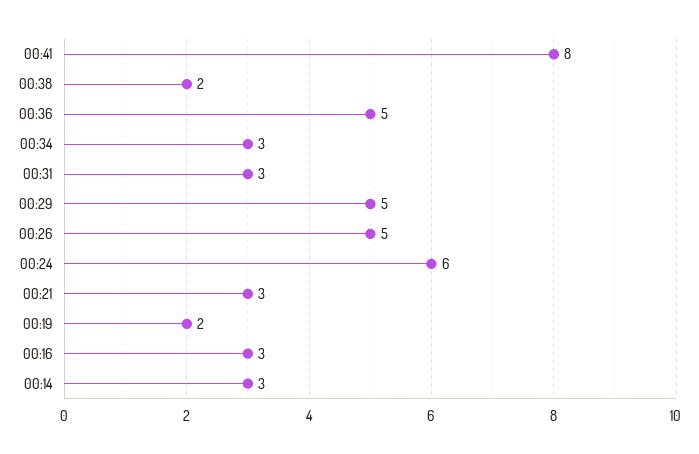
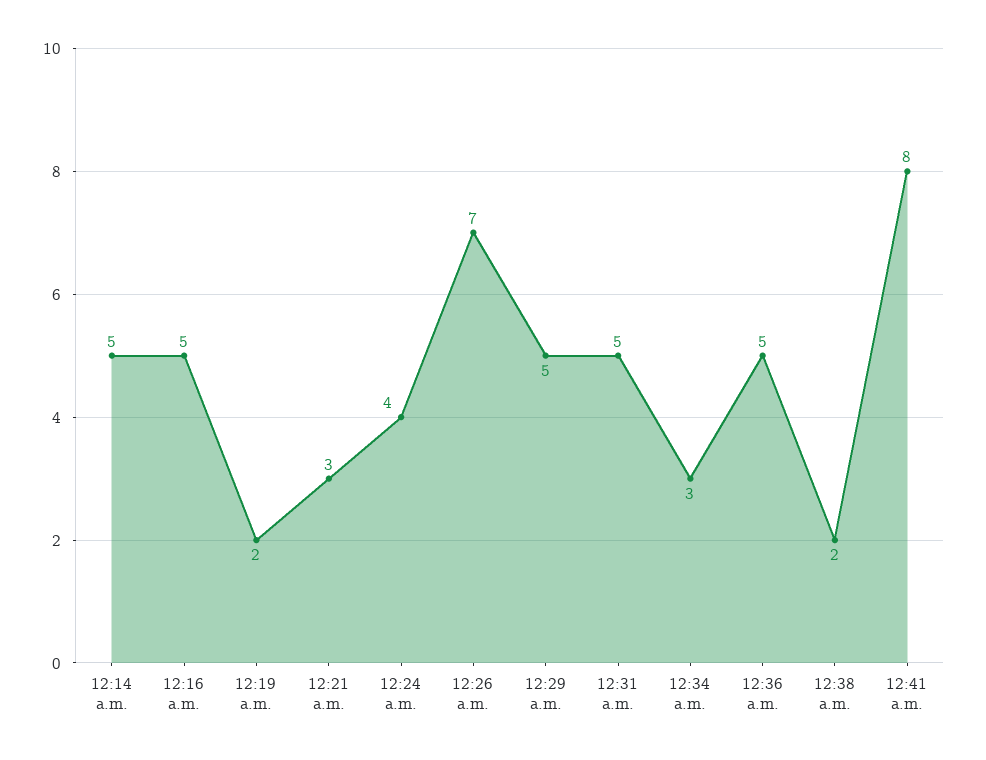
  {
    "00:41": 8,
    "00:38": 2,
    "00:36": 5,
    "00:34": 3,
-   "00:31": 3,
+   "00:31": 5,
    "00:29": 5,
-   "00:26": 5,
+   "00:26": 7,
-   "00:24": 6,
+   "00:24": 4,
    "00:21": 3,
    "00:19": 2,
-   "00:16": 3,
+   "00:16": 5,
-   "00:14": 3
+   "00:14": 5
  }

